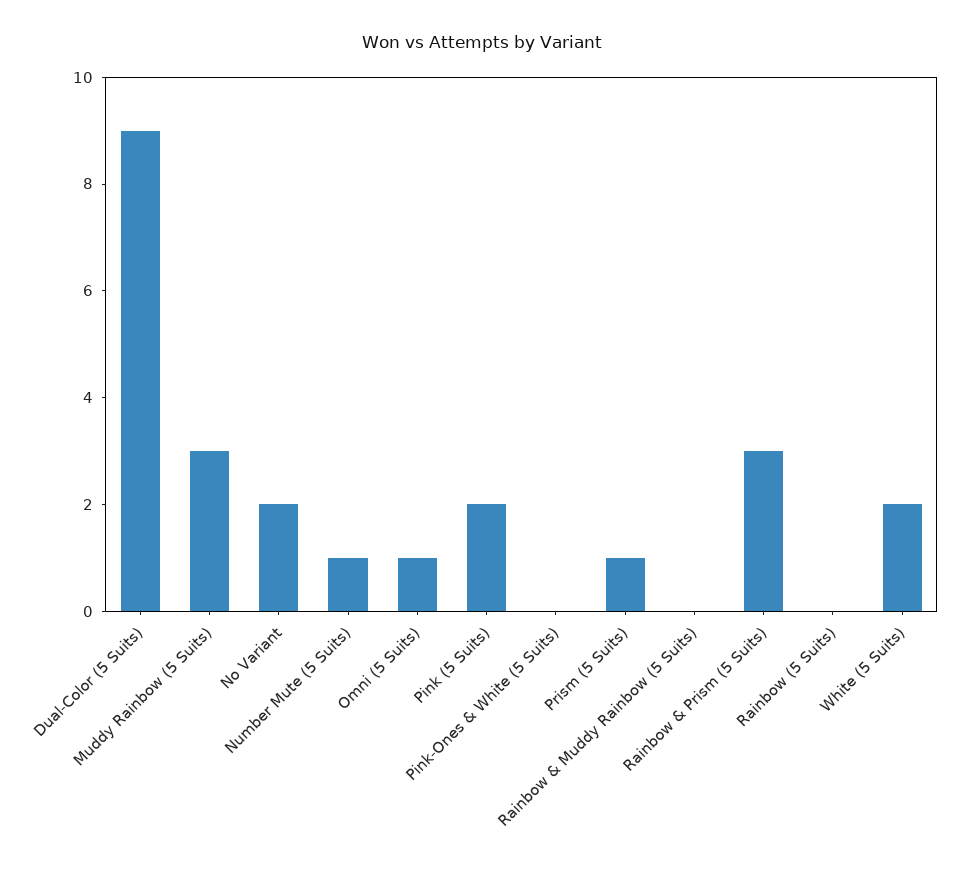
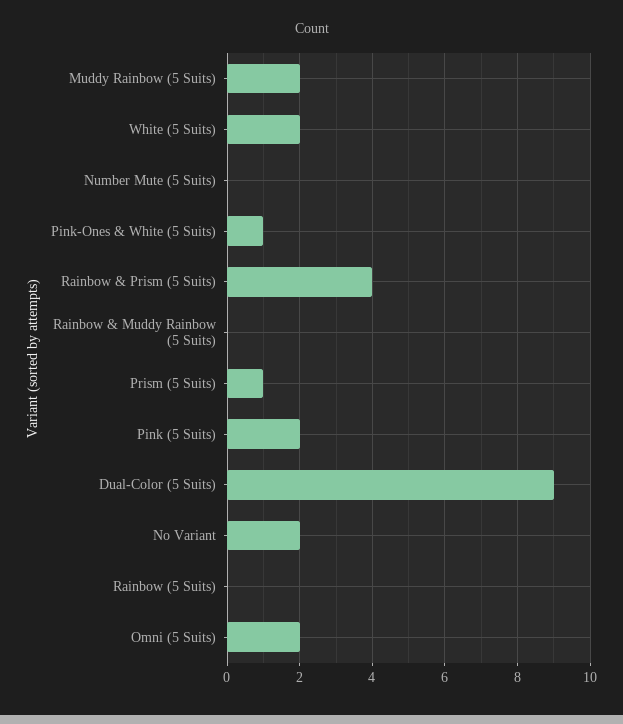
  {
    "Dual-Color (5 Suits)": 9,
-   "Muddy Rainbow (5 Suits)": 3,
+   "Muddy Rainbow (5 Suits)": 2,
    "No Variant": 2,
-   "Number Mute (5 Suits)": 1,
+   "Number Mute (5 Suits)": 0,
-   "Omni (5 Suits)": 1,
+   "Omni (5 Suits)": 2,
    "Pink (5 Suits)": 2,
-   "Pink-Ones & White (5 Suits)": 0,
+   "Pink-Ones & White (5 Suits)": 1,
    "Prism (5 Suits)": 1,
    "Rainbow & Muddy Rainbow (5 Suits)": 0,
-   "Rainbow & Prism (5 Suits)": 3,
+   "Rainbow & Prism (5 Suits)": 4,
    "Rainbow (5 Suits)": 0,
    "White (5 Suits)": 2
  }

